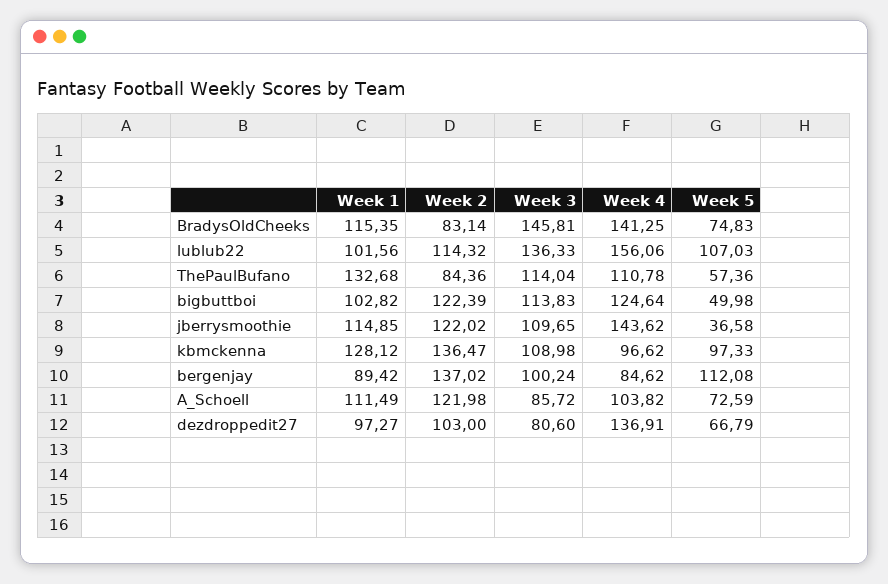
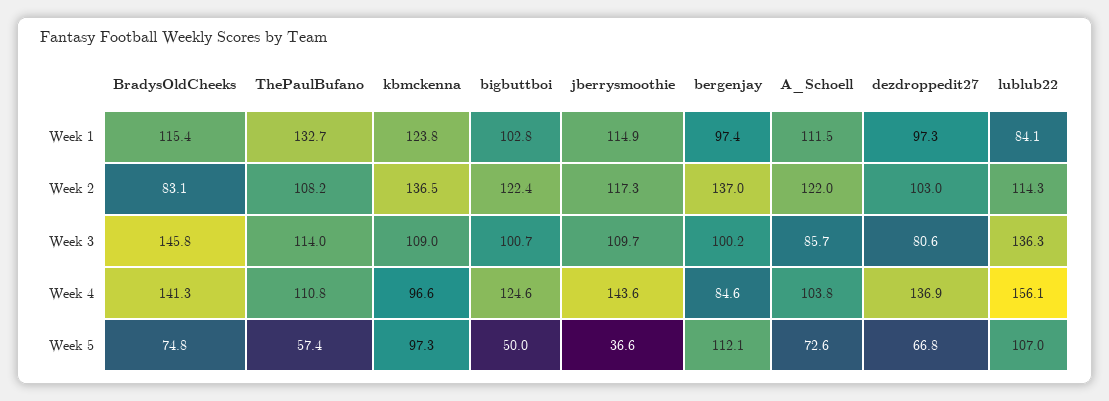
  {
    "Week 1": {
      "BradysOldCheeks": 115.35,
-     "lublub22": 101.56,
+     "lublub22": 84.1,
      "ThePaulBufano": 132.68,
      "bigbuttboi": 102.82,
      "jberrysmoothie": 114.85,
-     "kbmckenna": 128.12,
+     "kbmckenna": 123.8,
-     "bergenjay": 89.42,
+     "bergenjay": 97.4,
      "A_Schoell": 111.49,
      "dezdroppedit27": 97.27
    },
    "Week 2": {
      "BradysOldCheeks": 83.14,
      "lublub22": 114.32,
-     "ThePaulBufano": 84.36,
+     "ThePaulBufano": 108.2,
      "bigbuttboi": 122.39,
-     "jberrysmoothie": 122.02,
+     "jberrysmoothie": 117.3,
      "kbmckenna": 136.47,
      "bergenjay": 137.02,
      "A_Schoell": 121.98,
      "dezdroppedit27": 103
    },
    "Week 3": {
      "BradysOldCheeks": 145.81,
      "lublub22": 136.33,
      "ThePaulBufano": 114.04,
-     "bigbuttboi": 113.83,
+     "bigbuttboi": 100.7,
      "jberrysmoothie": 109.65,
      "kbmckenna": 108.98,
      "bergenjay": 100.24,
      "A_Schoell": 85.72,
      "dezdroppedit27": 80.6
    },
    "Week 4": {
      "BradysOldCheeks": 141.25,
      "lublub22": 156.06,
      "ThePaulBufano": 110.78,
      "bigbuttboi": 124.64,
      "jberrysmoothie": 143.62,
      "kbmckenna": 96.62,
      "bergenjay": 84.62,
      "A_Schoell": 103.82,
      "dezdroppedit27": 136.91
    },
    "Week 5": {
      "BradysOldCheeks": 74.83,
      "lublub22": 107.03,
      "ThePaulBufano": 57.36,
      "bigbuttboi": 49.98,
      "jberrysmoothie": 36.58,
      "kbmckenna": 97.33,
      "bergenjay": 112.08,
      "A_Schoell": 72.59,
      "dezdroppedit27": 66.79
    }
  }

